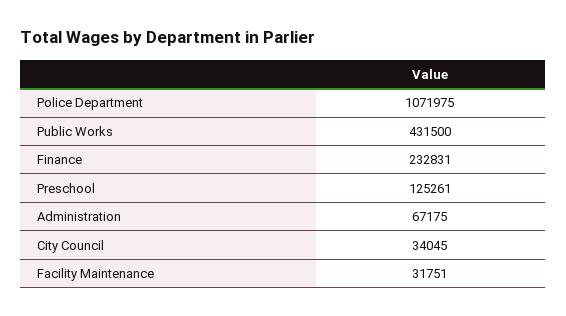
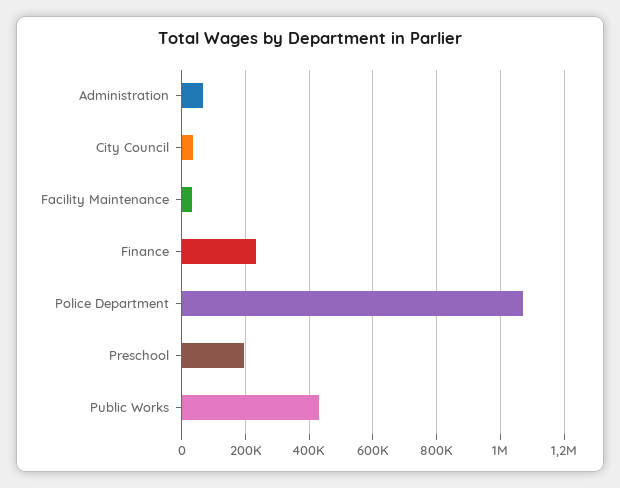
  {
    "Police Department": 1071975,
    "Public Works": 431500,
    "Finance": 232831,
-   "Preschool": 125261,
+   "Preschool": 200000,
    "Administration": 67175,
    "City Council": 34045,
    "Facility Maintenance": 31751
  }

